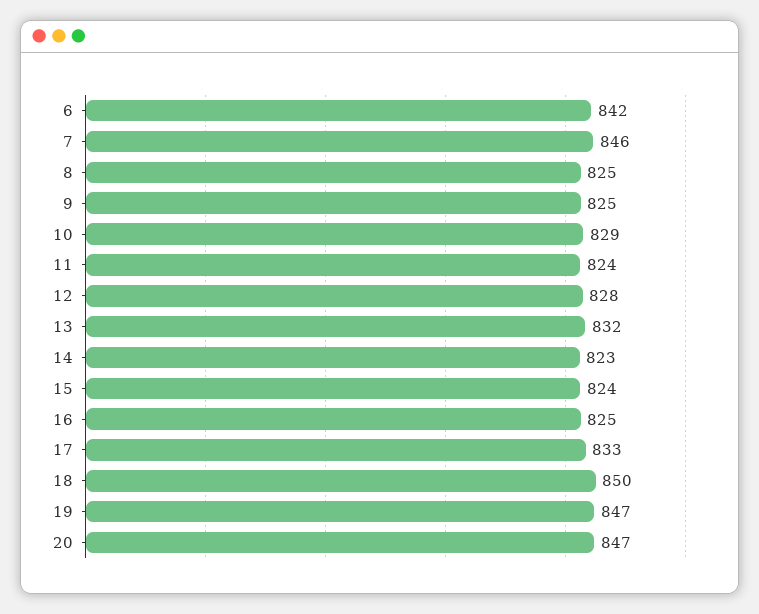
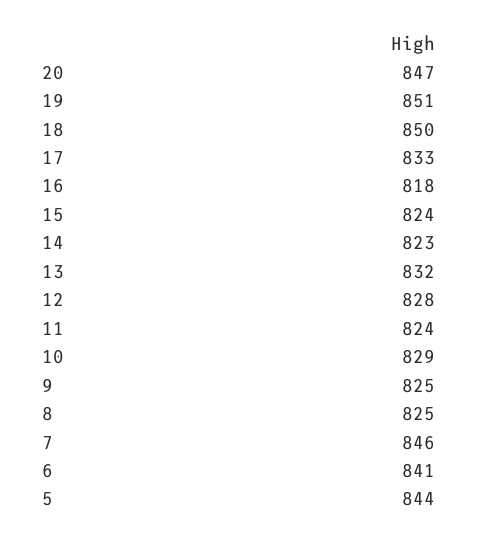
  {
-   "6": 842,
+   "6": 841,
    "7": 846,
    "8": 825,
    "9": 825,
    "10": 829,
    "11": 824,
    "12": 828,
    "13": 832,
    "14": 823,
    "15": 824,
-   "16": 825,
+   "16": 818,
    "17": 833,
    "18": 850,
-   "19": 847,
+   "19": 851,
-   "20": 847
+   "20": 847,
+   "5": 844
  }

